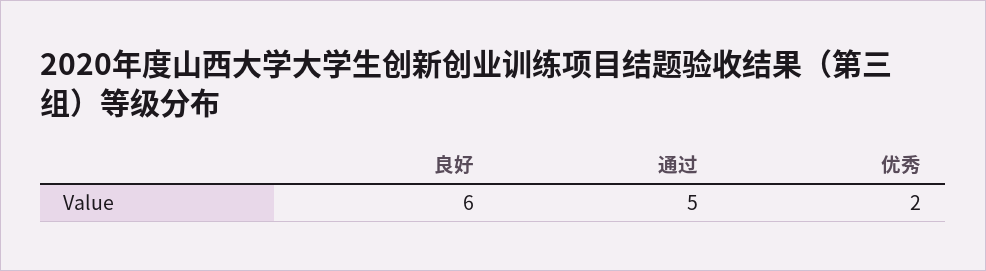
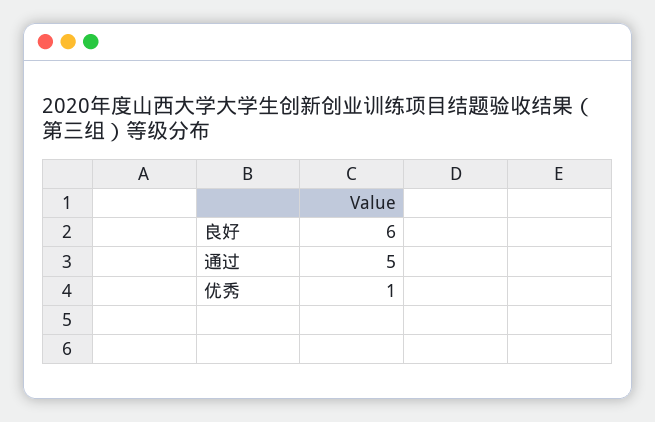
  {
    "良好": 6,
    "通过": 5,
-   "优秀": 2
+   "优秀": 1
  }

